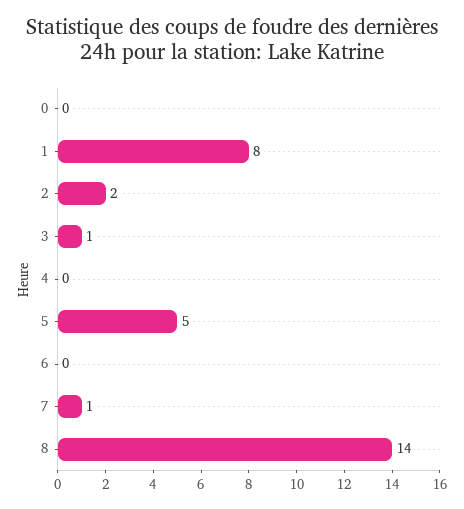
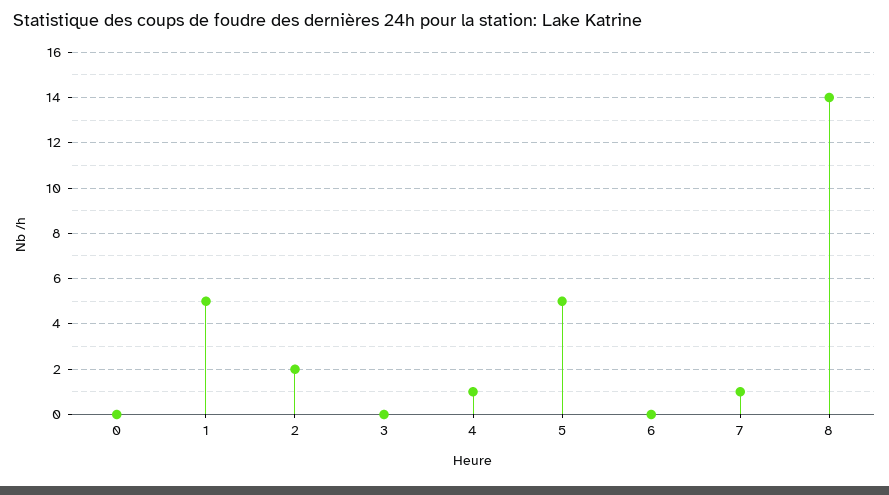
  {
    "0": 0,
-   "1": 8,
+   "1": 5,
    "2": 2,
-   "3": 1,
+   "3": 0,
-   "4": 0,
+   "4": 1,
    "5": 5,
    "6": 0,
    "7": 1,
    "8": 14
  }

